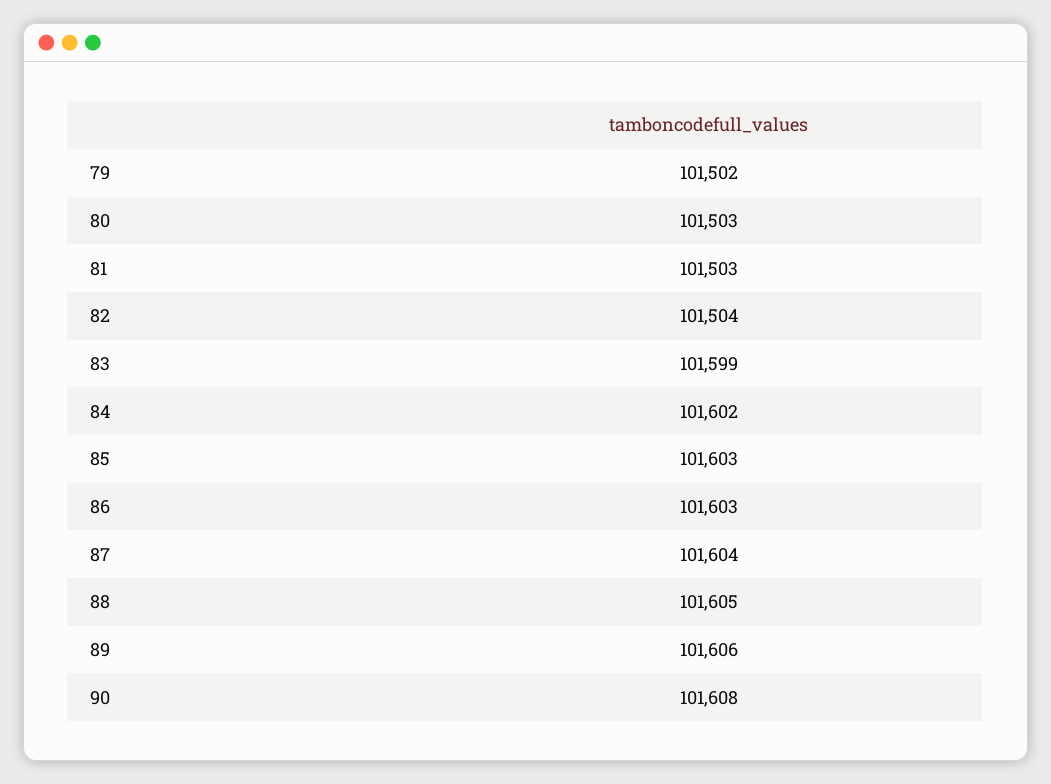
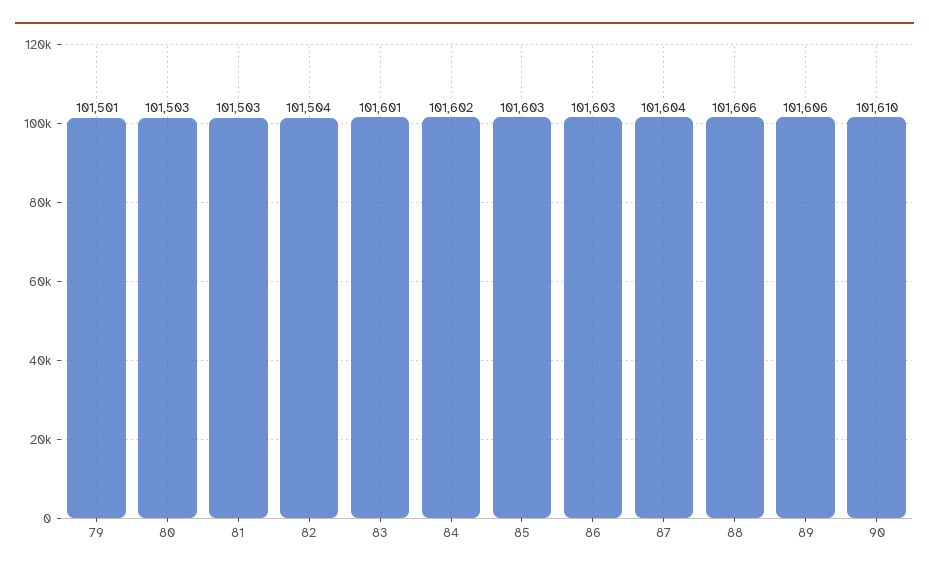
  {
-   "79": 101502,
+   "79": 101501,
    "80": 101503,
    "81": 101503,
    "82": 101504,
-   "83": 101599,
+   "83": 101601,
    "84": 101602,
    "85": 101603,
    "86": 101603,
    "87": 101604,
-   "88": 101605,
+   "88": 101606,
    "89": 101606,
-   "90": 101608
+   "90": 101610
  }

